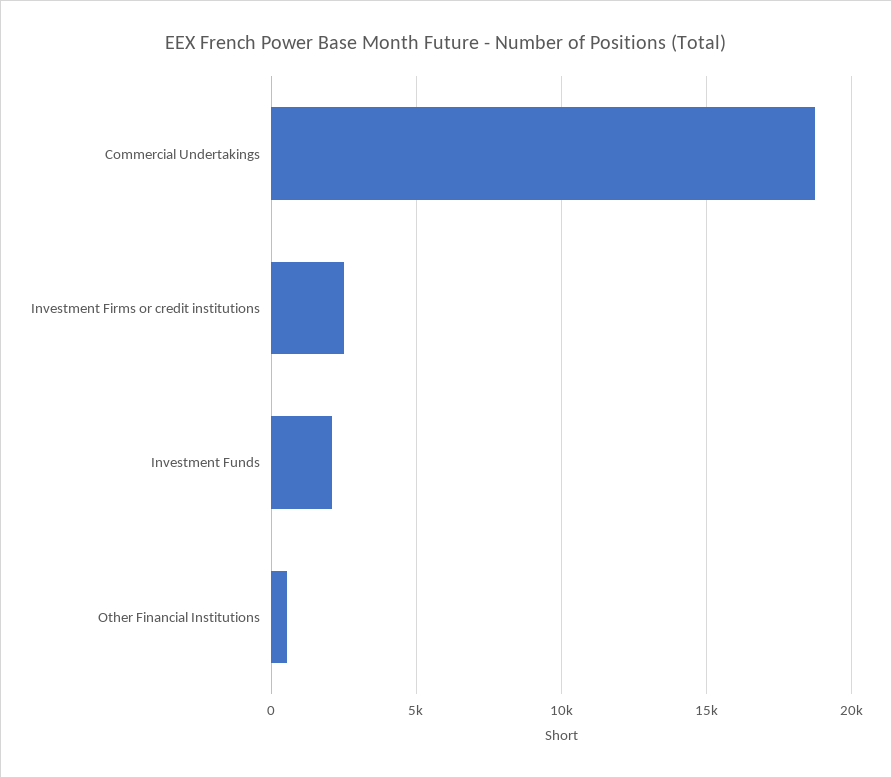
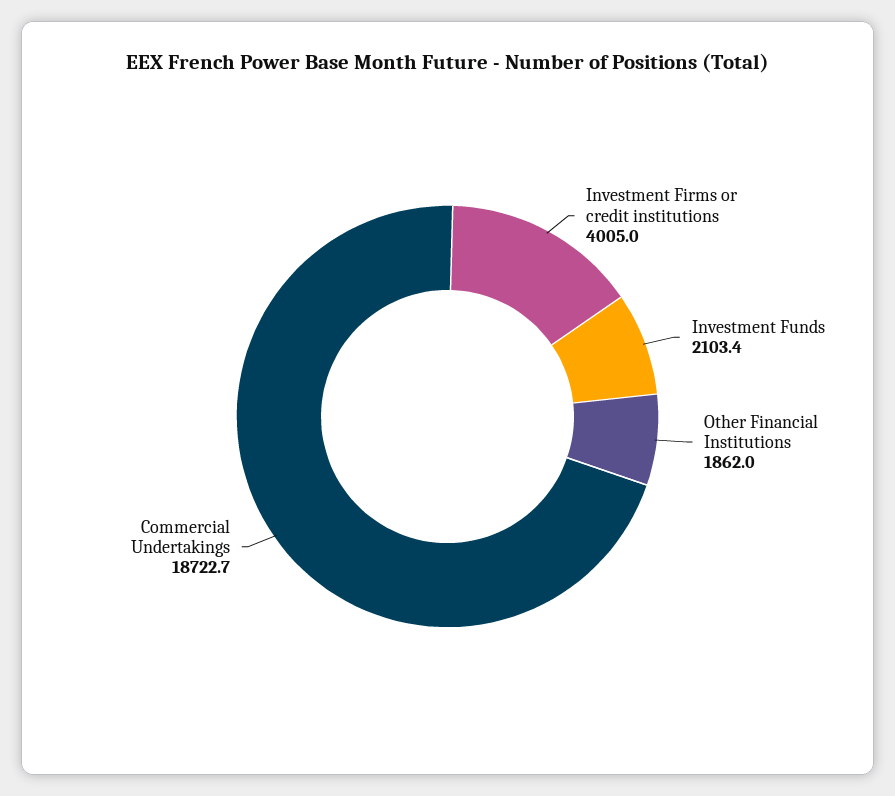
  {
    "Commercial Undertakings": 18722.7,
-   "Investment Firms or credit institutions": 2500,
+   "Investment Firms or credit institutions": 4005,
    "Investment Funds": 2103.4,
-   "Other Financial Institutions": 500
+   "Other Financial Institutions": 1862
  }

